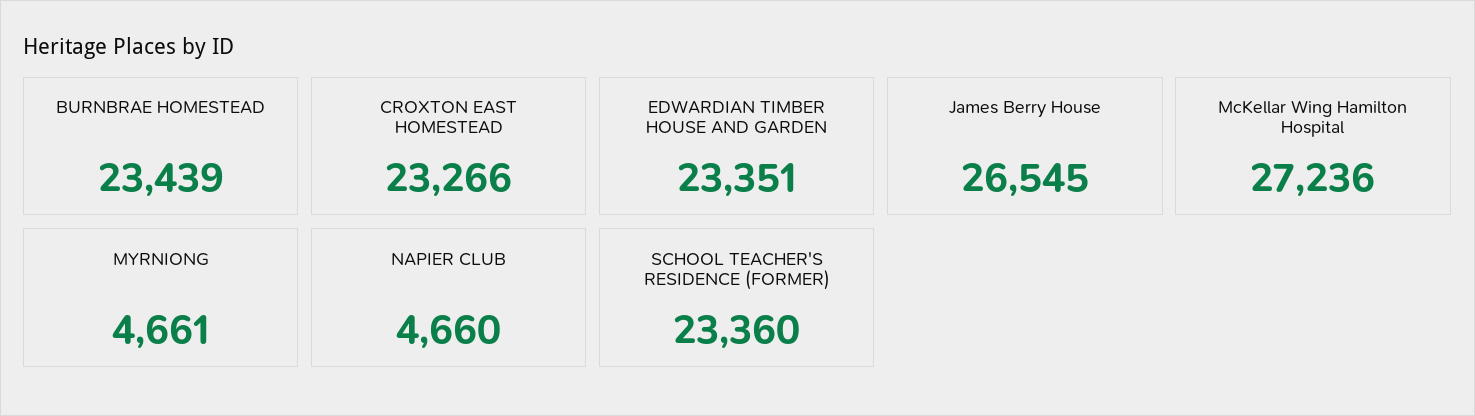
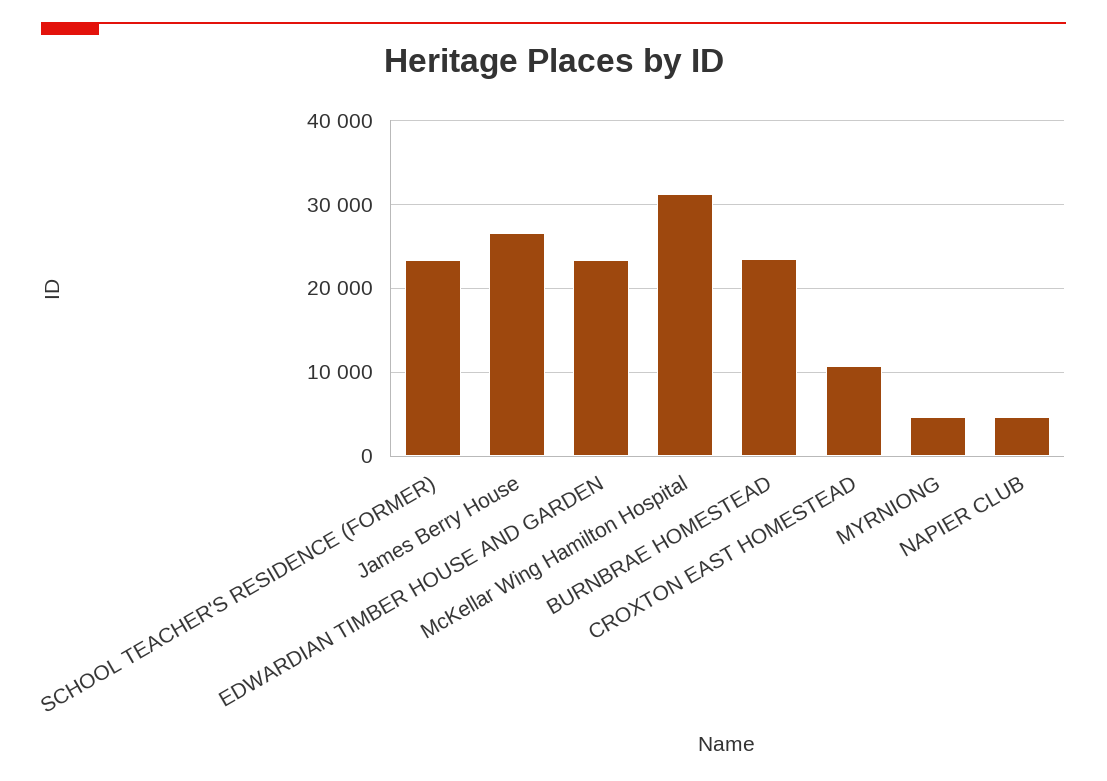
  {
    "BURNBRAE HOMESTEAD": 23439,
-   "CROXTON EAST HOMESTEAD": 23266,
+   "CROXTON EAST HOMESTEAD": 11000,
    "EDWARDIAN TIMBER HOUSE AND GARDEN": 23351,
    "James Berry House": 26545,
-   "McKellar Wing Hamilton Hospital": 27236,
+   "McKellar Wing Hamilton Hospital": 31000,
    "MYRNIONG": 4661,
    "NAPIER CLUB": 4660,
    "SCHOOL TEACHER'S RESIDENCE (FORMER)": 23360
  }

